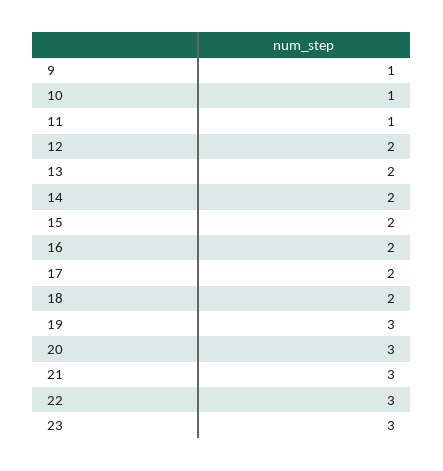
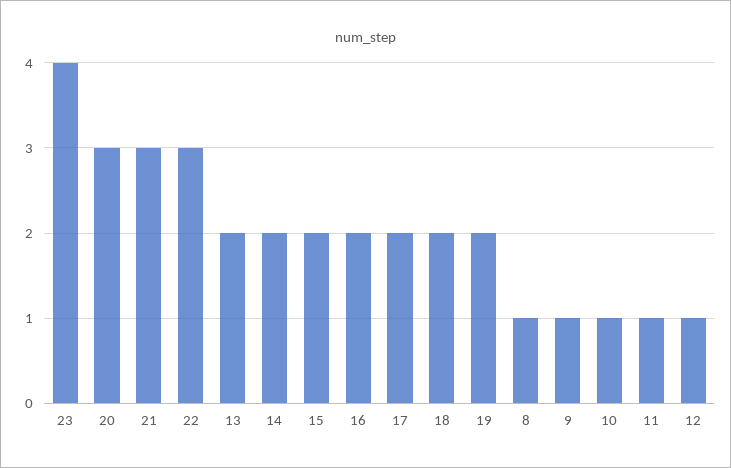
  {
    "9": 1,
    "10": 1,
    "11": 1,
-   "12": 2,
+   "12": 1,
    "13": 2,
    "14": 2,
    "15": 2,
    "16": 2,
    "17": 2,
    "18": 2,
-   "19": 3,
+   "19": 2,
    "20": 3,
    "21": 3,
    "22": 3,
-   "23": 3
+   "23": 4,
+   "8": 1
  }

